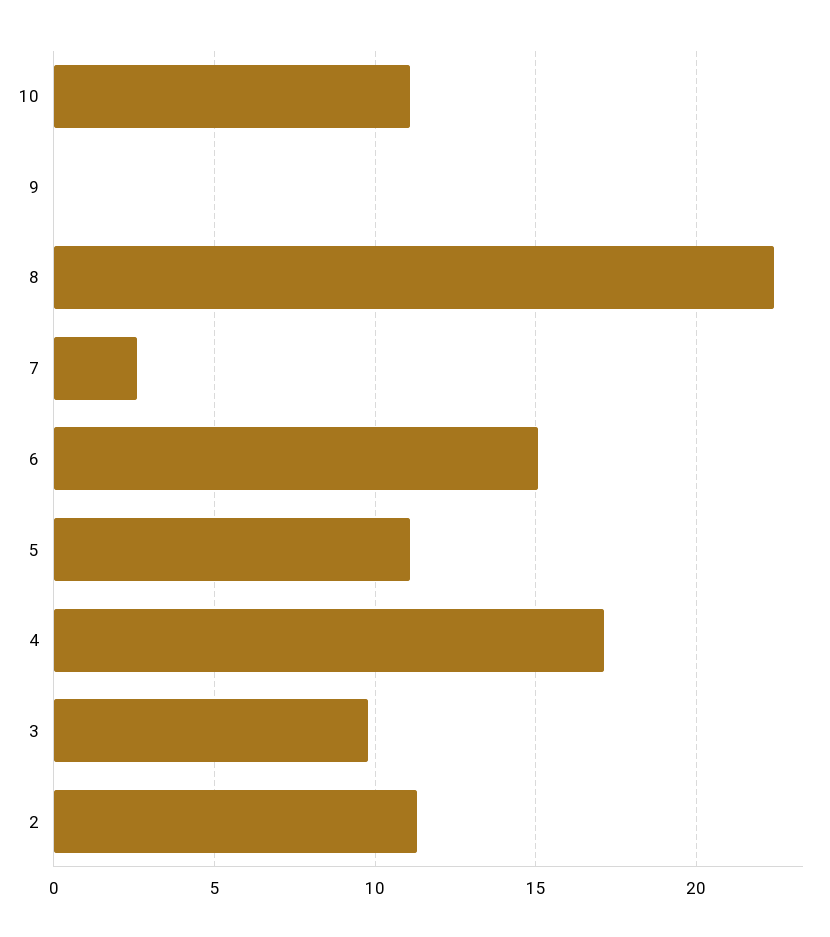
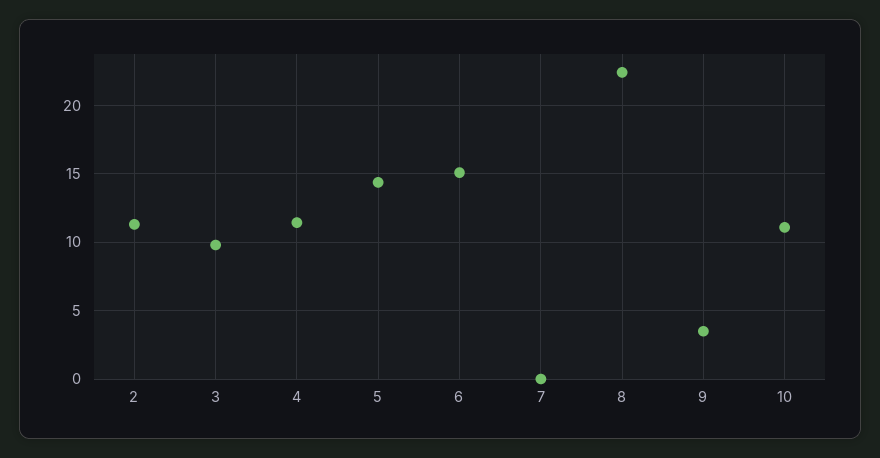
  {
    "10": 11,
-   "9": 0,
+   "9": 3.5,
    "8": 22.5,
-   "7": 2.5,
+   "7": 0,
    "6": 15,
-   "5": 11,
+   "5": 14.5,
-   "4": 17,
+   "4": 11.5,
    "3": 10,
    "2": 11.5
  }

